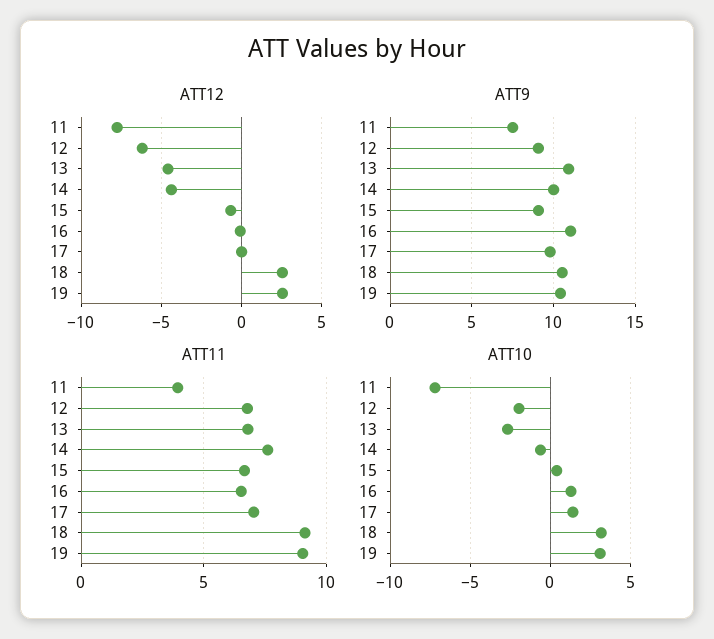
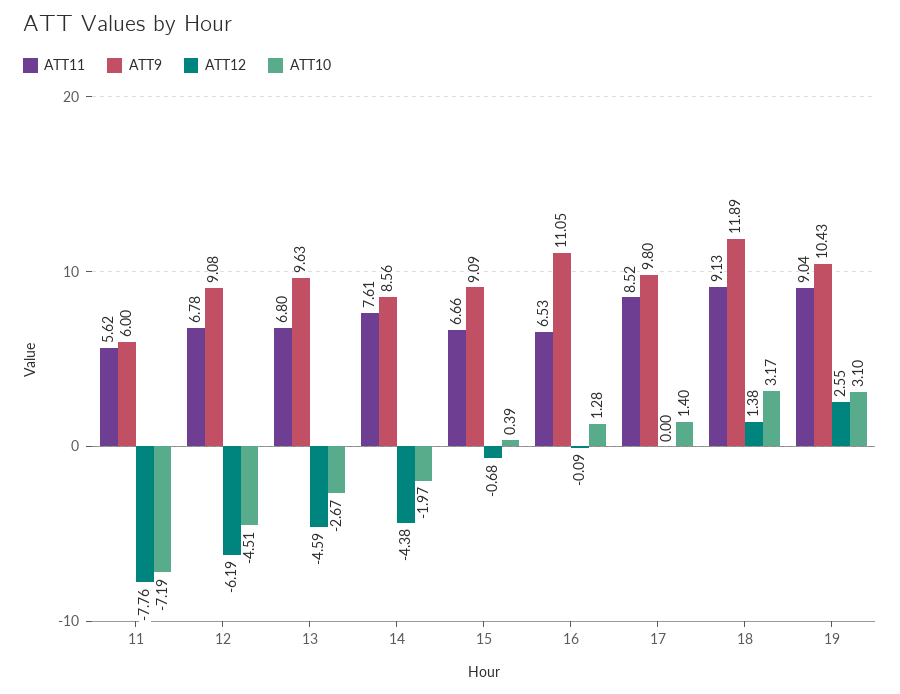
  {
    "ATT12": {
      "11": -7.76,
      "12": -6.19,
      "13": -4.59,
      "14": -4.38,
      "15": -0.68,
      "16": -0.09,
      "17": 0,
-     "18": 2.5,
+     "18": 1.38,
      "19": 2.55
    },
    "ATT9": {
-     "11": 7.5,
+     "11": 6,
      "12": 9.08,
-     "13": 11,
+     "13": 9.63,
-     "14": 10,
+     "14": 8.56,
      "15": 9.09,
      "16": 11.05,
      "17": 9.8,
-     "18": 10.5,
+     "18": 11.89,
      "19": 10.43
    },
    "ATT11": {
-     "11": 4,
+     "11": 5.62,
      "12": 6.78,
      "13": 6.8,
      "14": 7.61,
      "15": 6.66,
      "16": 6.53,
-     "17": 7,
+     "17": 8.52,
      "18": 9.13,
      "19": 9.04
    },
    "ATT10": {
      "11": -7.19,
-     "12": -2,
+     "12": -4.51,
      "13": -2.67,
-     "14": -0.5,
+     "14": -1.97,
      "15": 0.39,
      "16": 1.28,
      "17": 1.4,
      "18": 3.17,
      "19": 3.1
    }
  }

